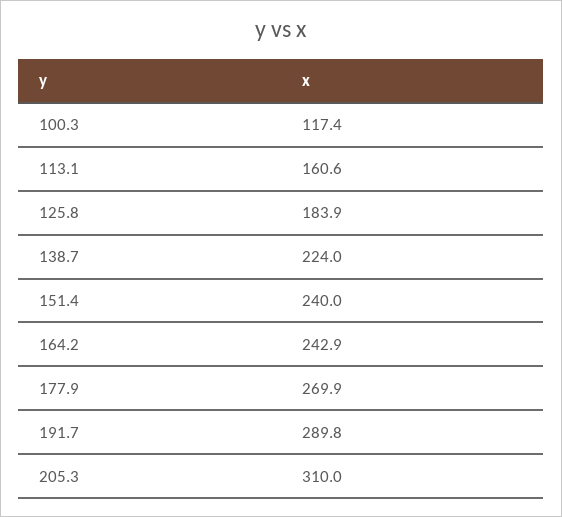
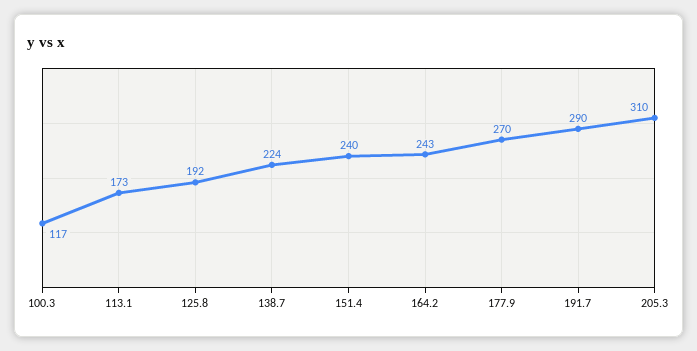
  {
    "100.3": 117.4,
-   "113.1": 160.6,
+   "113.1": 173,
-   "125.8": 183.9,
+   "125.8": 192,
    "138.7": 224,
    "151.4": 240,
    "164.2": 242.9,
    "177.9": 269.9,
    "191.7": 289.8,
    "205.3": 310
  }

